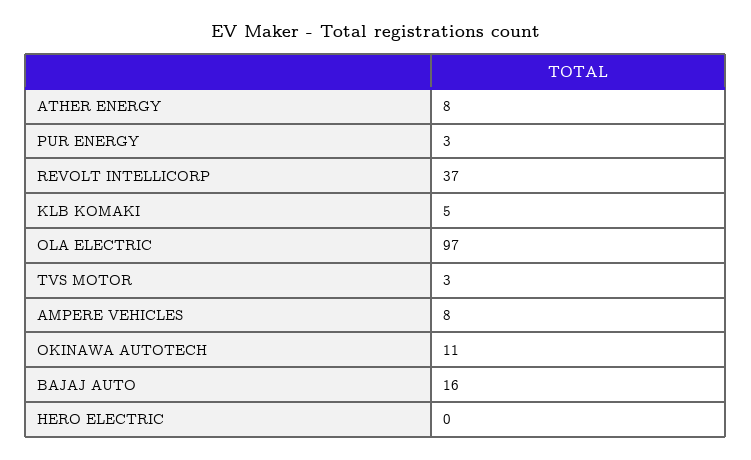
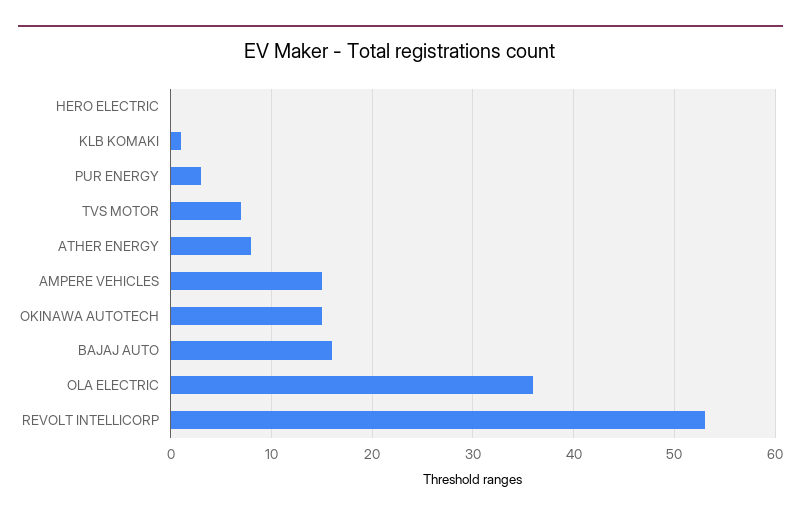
  {
    "ATHER ENERGY": 8,
    "PUR ENERGY": 3,
-   "REVOLT INTELLICORP": 37,
+   "REVOLT INTELLICORP": 53,
-   "KLB KOMAKI": 5,
+   "KLB KOMAKI": 1,
-   "OLA ELECTRIC": 97,
+   "OLA ELECTRIC": 36,
-   "TVS MOTOR": 3,
+   "TVS MOTOR": 7,
-   "AMPERE VEHICLES": 8,
+   "AMPERE VEHICLES": 15,
-   "OKINAWA AUTOTECH": 11,
+   "OKINAWA AUTOTECH": 15,
    "BAJAJ AUTO": 16,
    "HERO ELECTRIC": 0
  }

